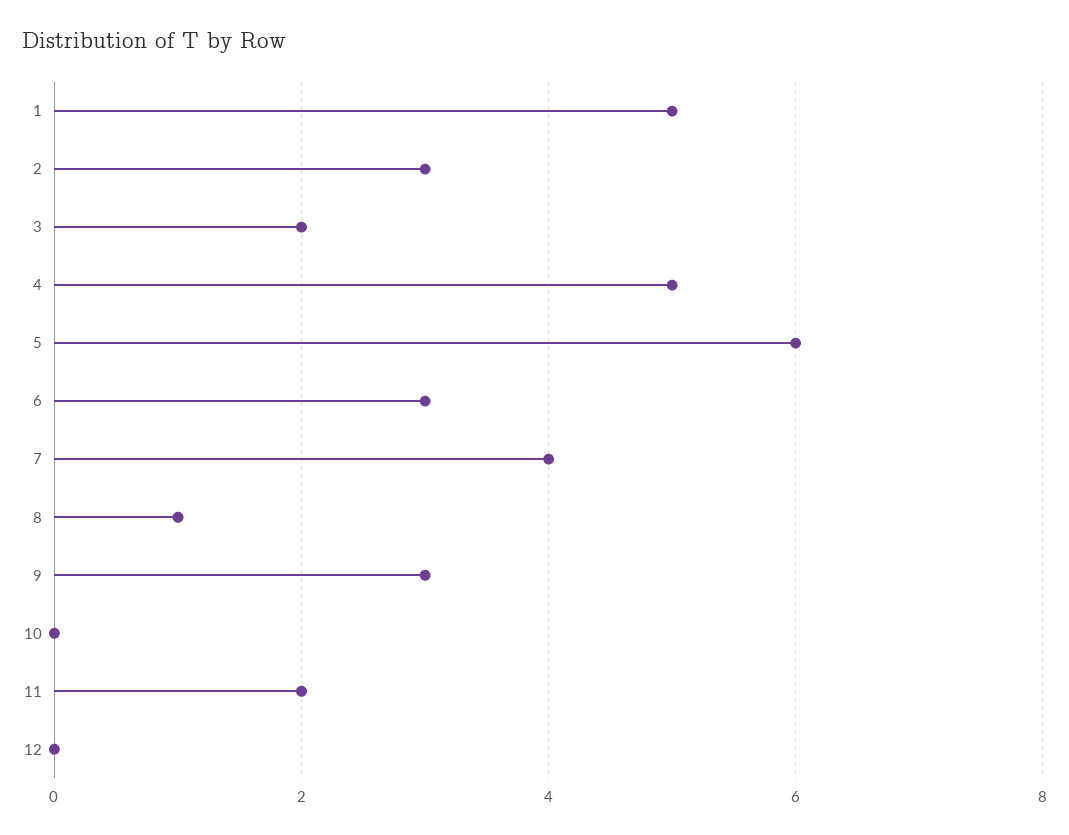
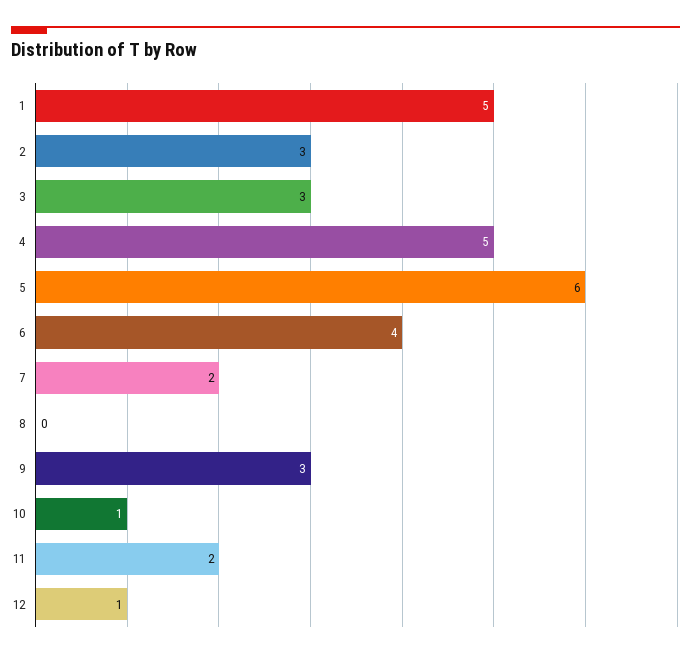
  {
    "1": 5,
    "2": 3,
-   "3": 2,
+   "3": 3,
    "4": 5,
    "5": 6,
-   "6": 3,
+   "6": 4,
-   "7": 4,
+   "7": 2,
-   "8": 1,
+   "8": 0,
    "9": 3,
-   "10": 0,
+   "10": 1,
    "11": 2,
-   "12": 0
+   "12": 1
  }

